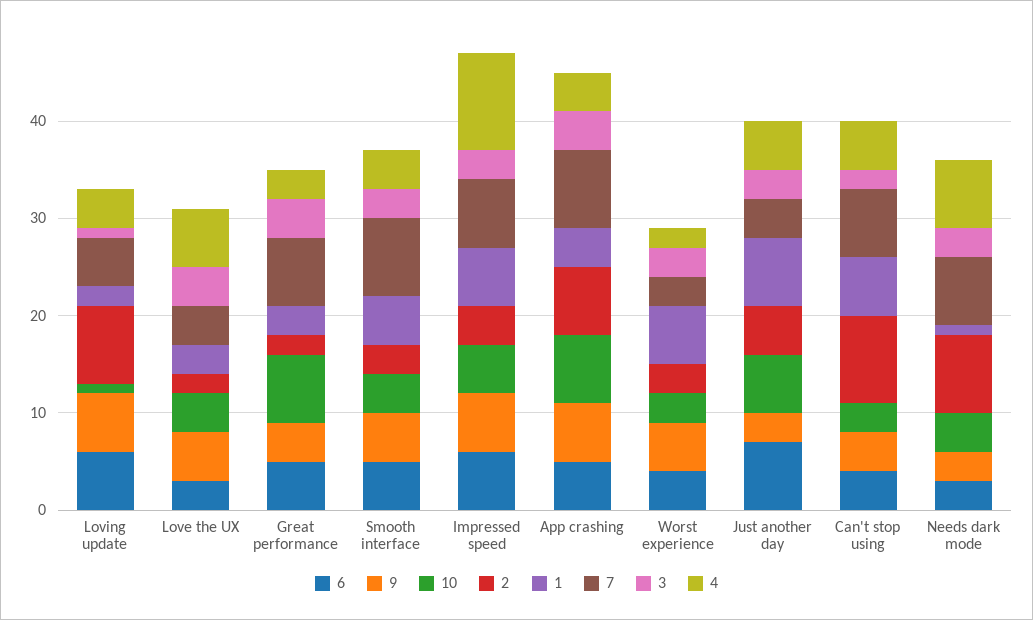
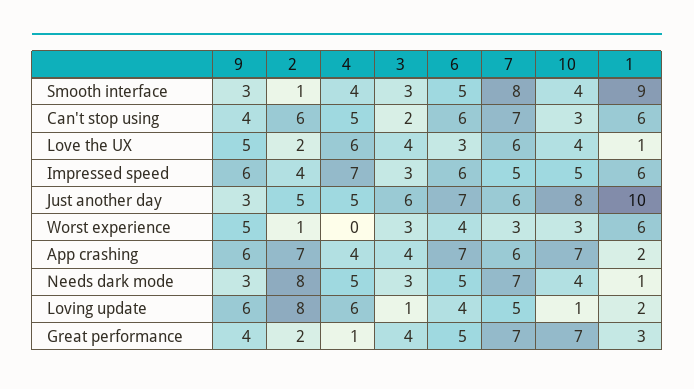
  {
    "6": {
-     "Loving update": 6,
+     "Loving update": 4,
      "Love the UX": 3,
      "Great performance": 5,
      "Smooth interface": 5,
      "Impressed speed": 6,
-     "App crashing": 5,
+     "App crashing": 7,
      "Worst experience": 4,
      "Just another day": 7,
-     "Can't stop using": 4,
+     "Can't stop using": 6,
-     "Needs dark mode": 3
+     "Needs dark mode": 5
    },
    "9": {
      "Loving update": 6,
      "Love the UX": 5,
      "Great performance": 4,
-     "Smooth interface": 5,
+     "Smooth interface": 3,
      "Impressed speed": 6,
      "App crashing": 6,
      "Worst experience": 5,
      "Just another day": 3,
      "Can't stop using": 4,
      "Needs dark mode": 3
    },
    "10": {
      "Loving update": 1,
      "Love the UX": 4,
      "Great performance": 7,
      "Smooth interface": 4,
      "Impressed speed": 5,
      "App crashing": 7,
      "Worst experience": 3,
-     "Just another day": 6,
+     "Just another day": 8,
      "Can't stop using": 3,
      "Needs dark mode": 4
    },
    "2": {
      "Loving update": 8,
      "Love the UX": 2,
      "Great performance": 2,
-     "Smooth interface": 3,
+     "Smooth interface": 1,
      "Impressed speed": 4,
      "App crashing": 7,
-     "Worst experience": 3,
+     "Worst experience": 1,
      "Just another day": 5,
-     "Can't stop using": 9,
+     "Can't stop using": 6,
      "Needs dark mode": 8
    },
    "1": {
      "Loving update": 2,
-     "Love the UX": 3,
+     "Love the UX": 1,
      "Great performance": 3,
-     "Smooth interface": 5,
+     "Smooth interface": 9,
      "Impressed speed": 6,
-     "App crashing": 4,
+     "App crashing": 2,
      "Worst experience": 6,
-     "Just another day": 7,
+     "Just another day": 10,
      "Can't stop using": 6,
      "Needs dark mode": 1
    },
    "7": {
      "Loving update": 5,
-     "Love the UX": 4,
+     "Love the UX": 6,
      "Great performance": 7,
      "Smooth interface": 8,
-     "Impressed speed": 7,
+     "Impressed speed": 5,
-     "App crashing": 8,
+     "App crashing": 6,
      "Worst experience": 3,
-     "Just another day": 4,
+     "Just another day": 6,
      "Can't stop using": 7,
      "Needs dark mode": 7
    },
    "3": {
      "Loving update": 1,
      "Love the UX": 4,
      "Great performance": 4,
      "Smooth interface": 3,
      "Impressed speed": 3,
      "App crashing": 4,
      "Worst experience": 3,
-     "Just another day": 3,
+     "Just another day": 6,
      "Can't stop using": 2,
      "Needs dark mode": 3
    },
    "4": {
-     "Loving update": 4,
+     "Loving update": 6,
      "Love the UX": 6,
-     "Great performance": 3,
+     "Great performance": 1,
      "Smooth interface": 4,
-     "Impressed speed": 10,
+     "Impressed speed": 7,
      "App crashing": 4,
-     "Worst experience": 2,
+     "Worst experience": 0,
      "Just another day": 5,
      "Can't stop using": 5,
-     "Needs dark mode": 7
+     "Needs dark mode": 5
    }
  }

